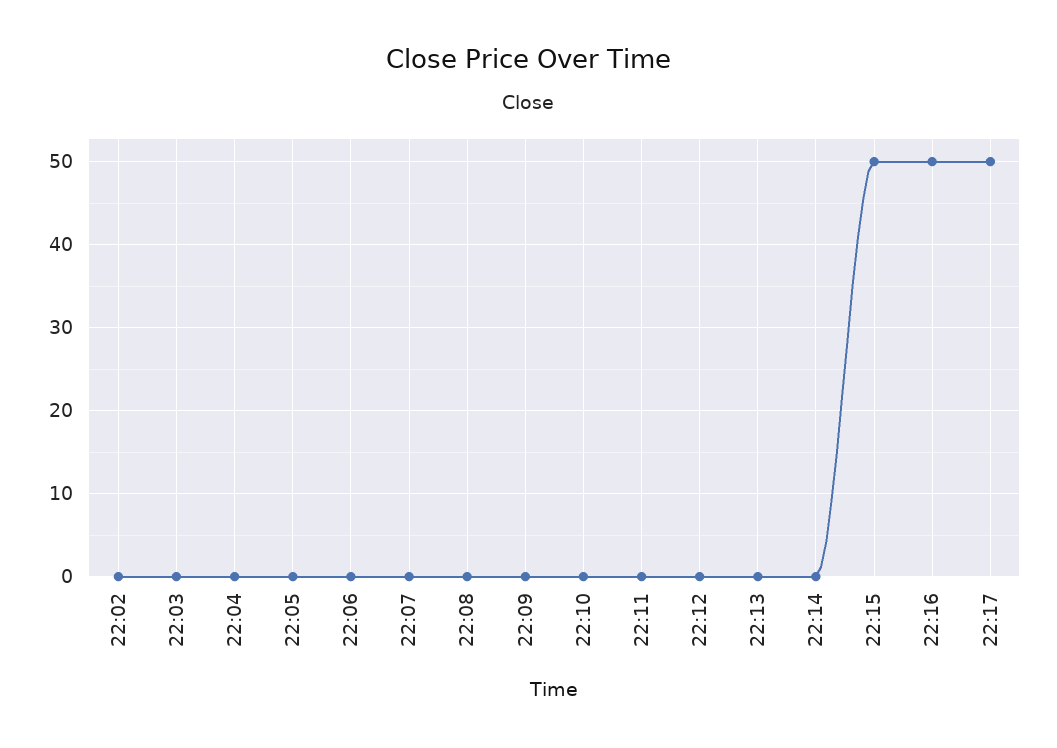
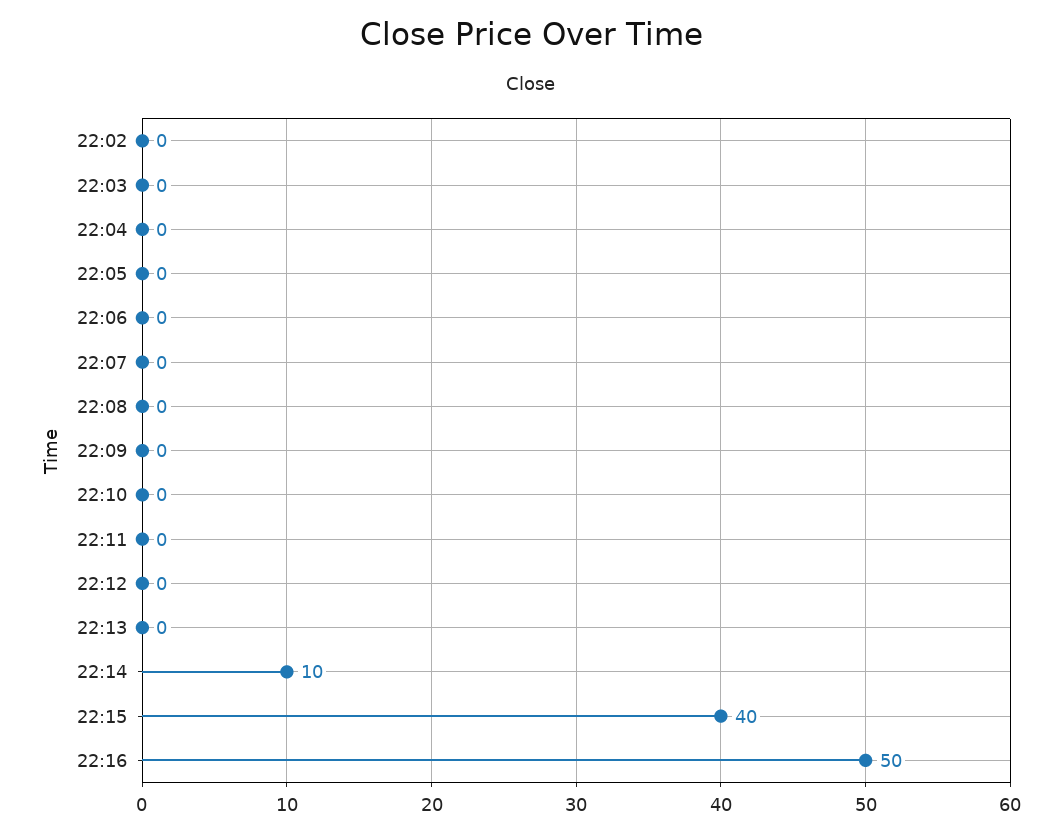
  {
    "22:02": 0,
    "22:03": 0,
    "22:04": 0,
    "22:05": 0,
    "22:06": 0,
    "22:07": 0,
    "22:08": 0,
    "22:09": 0,
    "22:10": 0,
    "22:11": 0,
    "22:12": 0,
    "22:13": 0,
-   "22:14": 0,
+   "22:14": 10,
-   "22:15": 50,
+   "22:15": 40,
-   "22:16": 50,
+   "22:16": 50
-   "22:17": 50
  }

